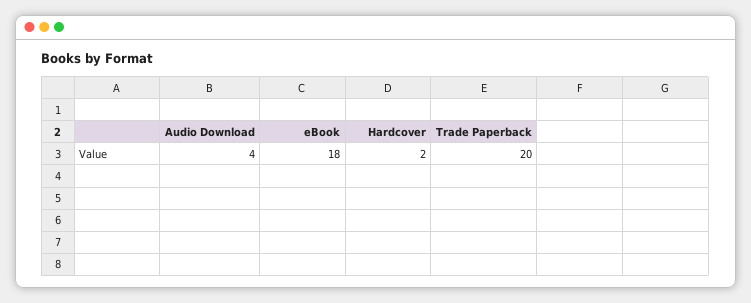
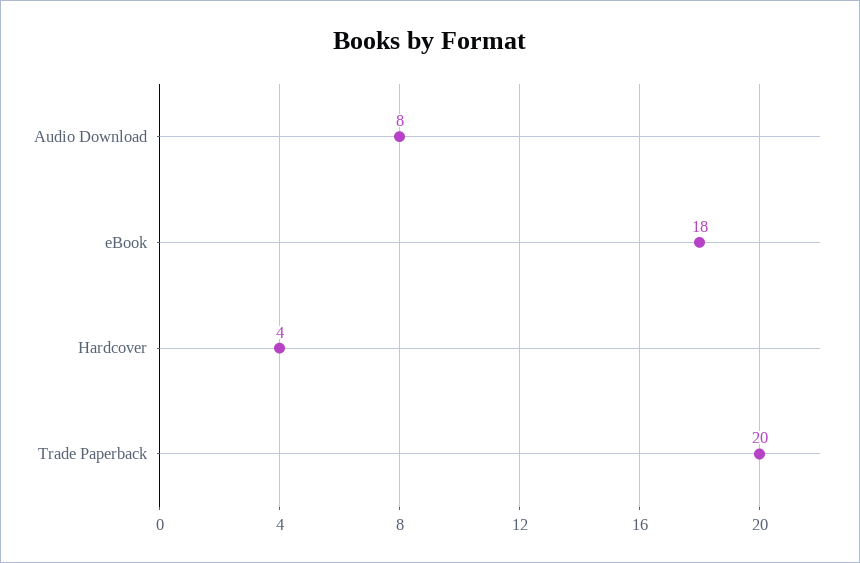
  {
-   "Audio Download": 4,
+   "Audio Download": 8,
    "eBook": 18,
-   "Hardcover": 2,
+   "Hardcover": 4,
    "Trade Paperback": 20
  }

